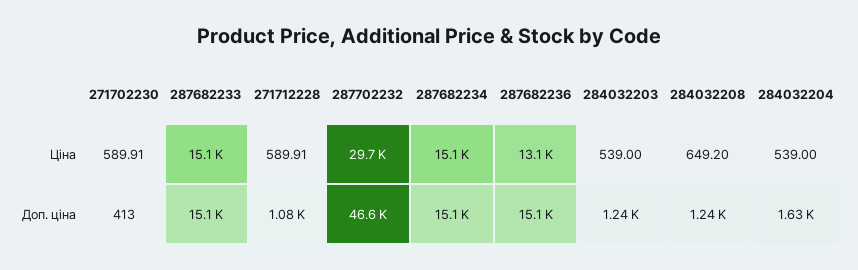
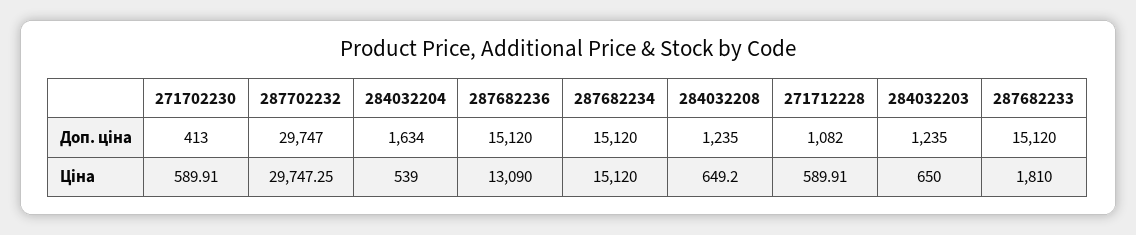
  {
    "271702230": {
      "Ціна": 589.91,
      "Доп. ціна": 413
    },
    "287682233": {
-     "Ціна": 15100,
+     "Ціна": 1810,
      "Доп. ціна": 15120
    },
    "271712228": {
      "Ціна": 589.91,
      "Доп. ціна": 1082
    },
    "287702232": {
      "Ціна": 29747.25,
-     "Доп. ціна": 46600
+     "Доп. ціна": 29747
    },
    "287682234": {
      "Ціна": 15120,
      "Доп. ціна": 15120
    },
    "287682236": {
      "Ціна": 13090,
      "Доп. ціна": 15120
    },
    "284032203": {
-     "Ціна": 539,
+     "Ціна": 650,
      "Доп. ціна": 1235
    },
    "284032208": {
      "Ціна": 649.2,
      "Доп. ціна": 1235
    },
    "284032204": {
      "Ціна": 539,
      "Доп. ціна": 1634
    }
  }

